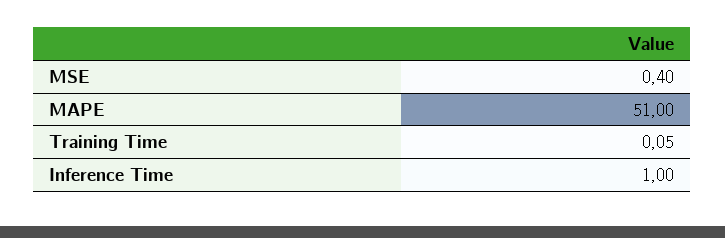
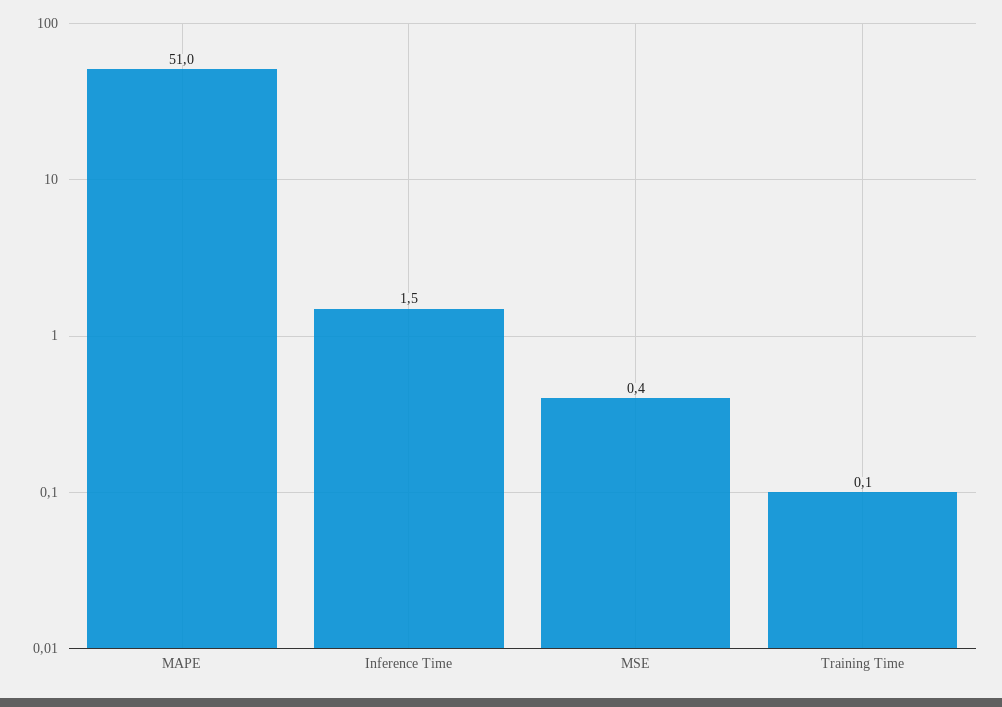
  {
    "MSE": 0.4,
    "MAPE": 51,
    "Training Time": 0.05,
-   "Inference Time": 1
+   "Inference Time": 1.5
  }

